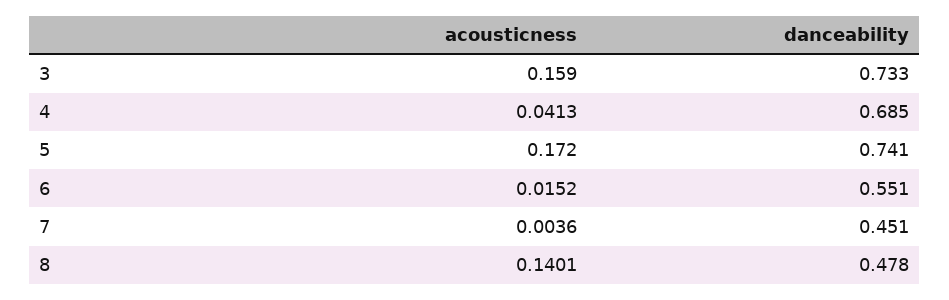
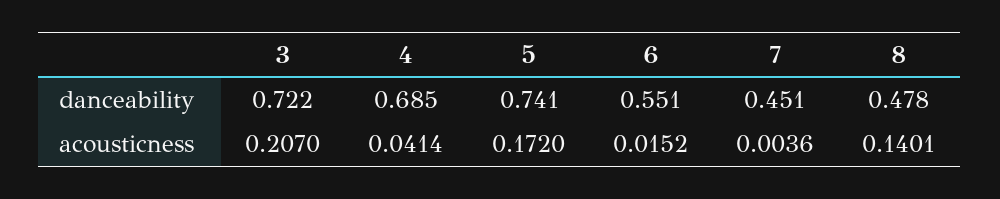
  {
    "acousticness": {
-     "3": 0.159,
+     "3": 0.207,
-     "4": 0.0413,
+     "4": 0.0414,
      "5": 0.172,
      "6": 0.0152,
      "7": 0.0036,
      "8": 0.1401
    },
    "danceability": {
-     "3": 0.733,
+     "3": 0.722,
      "4": 0.685,
      "5": 0.741,
      "6": 0.551,
      "7": 0.451,
      "8": 0.478
    }
  }

